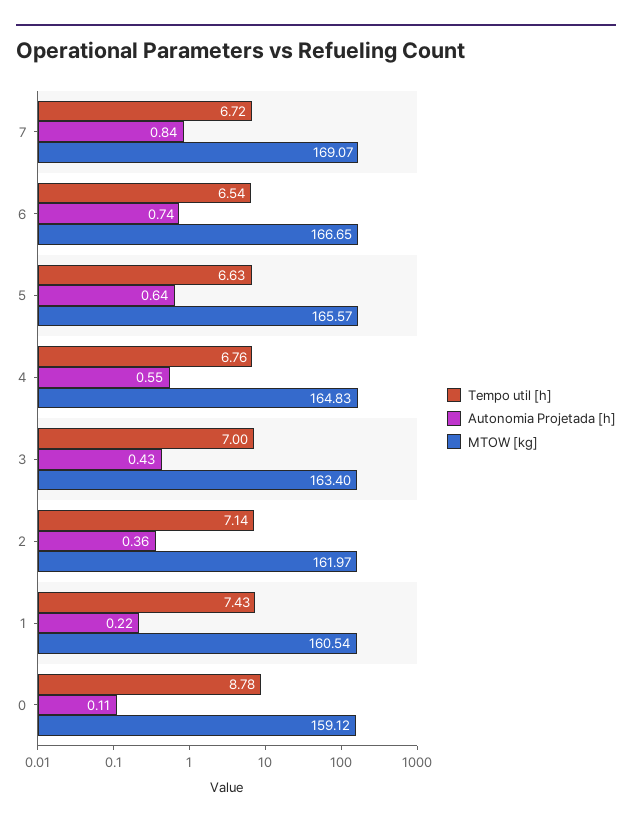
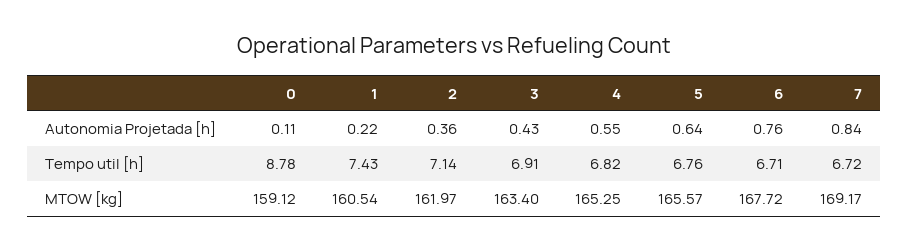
  {
    "Tempo util [h]": {
      "7": 6.72,
-     "6": 6.54,
+     "6": 6.71,
-     "5": 6.63,
+     "5": 6.76,
-     "4": 6.76,
+     "4": 6.82,
-     "3": 7,
+     "3": 6.91,
      "2": 7.14,
      "1": 7.43,
      "0": 8.78
    },
    "Autonomia Projetada [h]": {
      "7": 0.84,
-     "6": 0.74,
+     "6": 0.76,
      "5": 0.64,
      "4": 0.55,
      "3": 0.43,
      "2": 0.36,
      "1": 0.22,
      "0": 0.11
    },
    "MTOW [kg]": {
-     "7": 169.07,
+     "7": 169.17,
-     "6": 166.65,
+     "6": 167.72,
      "5": 165.57,
-     "4": 164.83,
+     "4": 165.25,
      "3": 163.4,
      "2": 161.97,
      "1": 160.54,
      "0": 159.12
    }
  }

